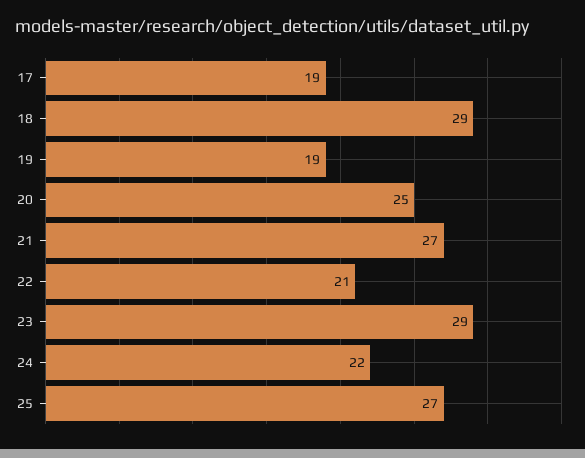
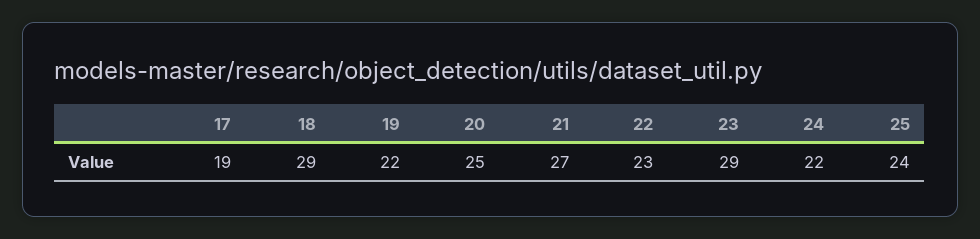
  {
    "17": 19,
    "18": 29,
-   "19": 19,
+   "19": 22,
    "20": 25,
    "21": 27,
-   "22": 21,
+   "22": 23,
    "23": 29,
    "24": 22,
-   "25": 27
+   "25": 24
  }

